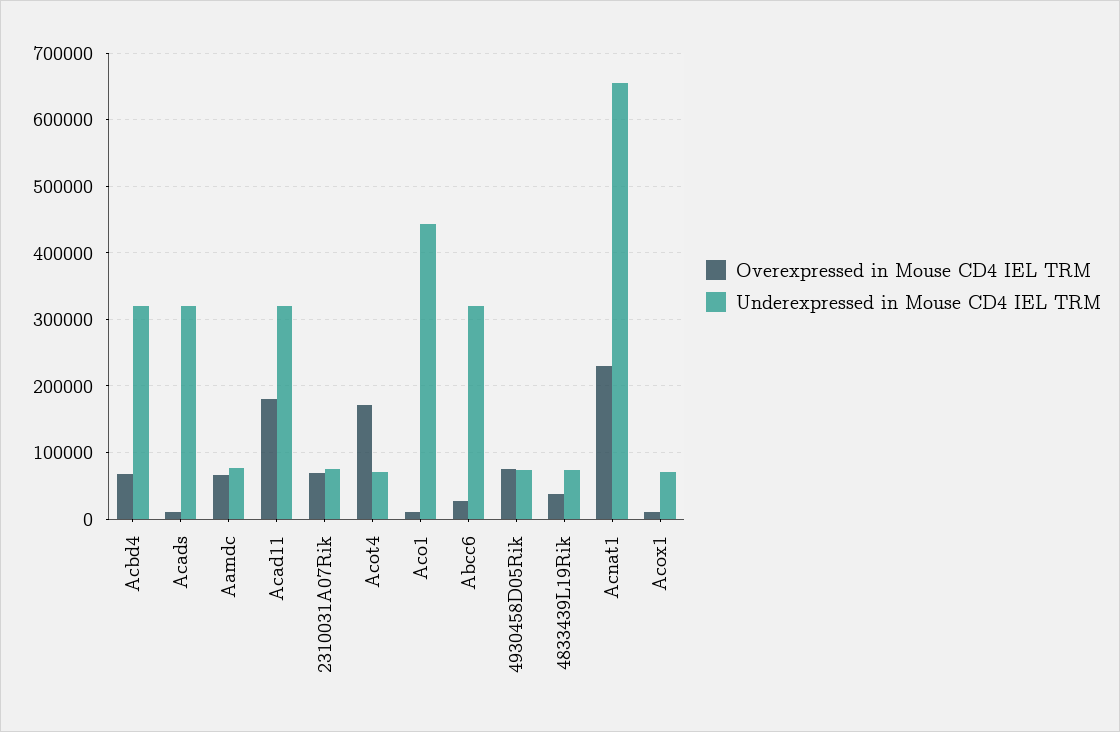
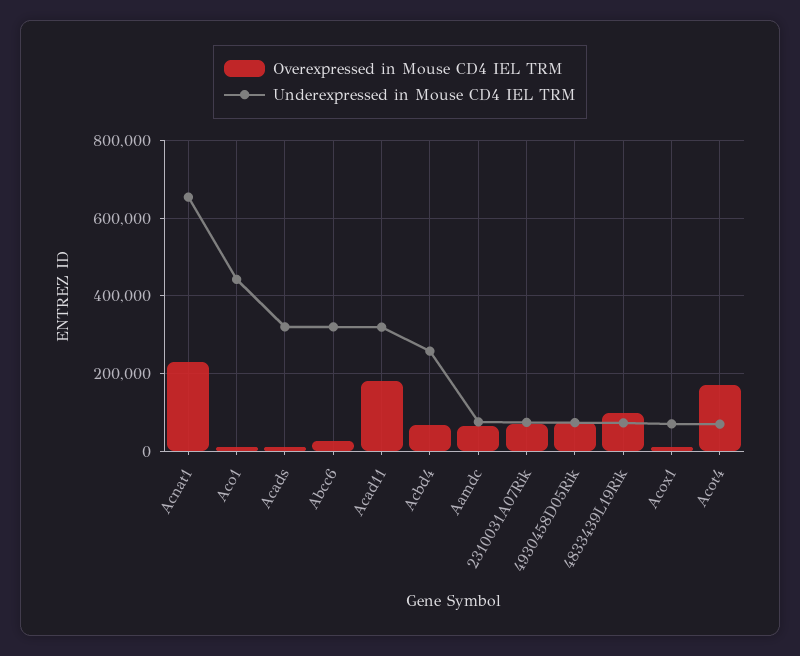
  {
    "Overexpressed in Mouse CD4 IEL TRM": {
      "Acbd4": 70000,
      "Acads": 10000,
      "Aamdc": 70000,
      "Acad11": 180000,
      "2310031A07Rik": 70000,
      "Acot4": 170000,
      "Aco1": 10000,
      "Abcc6": 30000,
      "4930458D05Rik": 80000,
-     "4833439L19Rik": 40000,
+     "4833439L19Rik": 100000,
      "Acnat1": 230000,
      "Acox1": 10000
    },
    "Underexpressed in Mouse CD4 IEL TRM": {
-     "Acbd4": 320000,
+     "Acbd4": 260000,
      "Acads": 320000,
      "Aamdc": 80000,
      "Acad11": 320000,
      "2310031A07Rik": 70000,
      "Acot4": 70000,
      "Aco1": 440000,
      "Abcc6": 320000,
      "4930458D05Rik": 70000,
      "4833439L19Rik": 70000,
      "Acnat1": 650000,
      "Acox1": 70000
    }
  }

